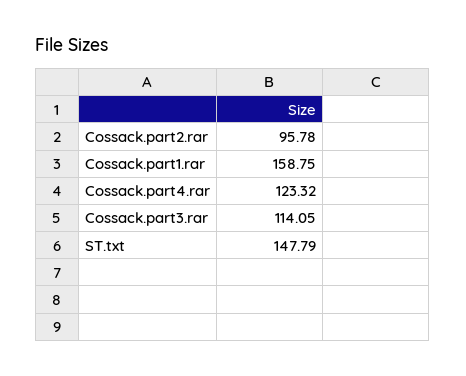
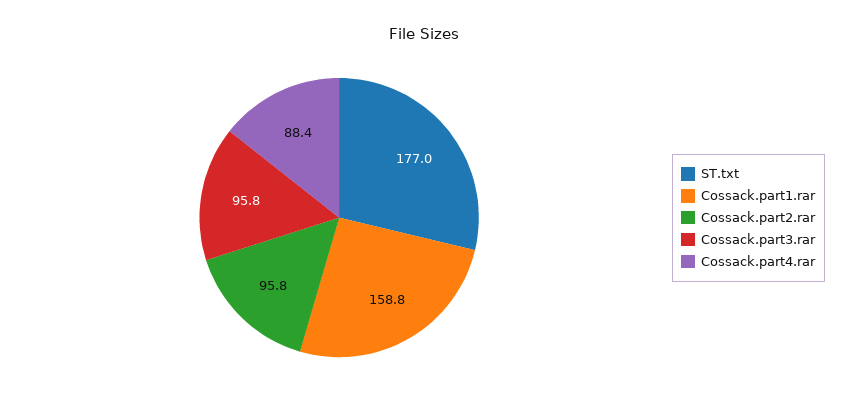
  {
    "Cossack.part2.rar": 95.78,
    "Cossack.part1.rar": 158.75,
-   "Cossack.part4.rar": 123.32,
+   "Cossack.part4.rar": 88.4,
-   "Cossack.part3.rar": 114.05,
+   "Cossack.part3.rar": 95.8,
-   "ST.txt": 147.79
+   "ST.txt": 177
  }

